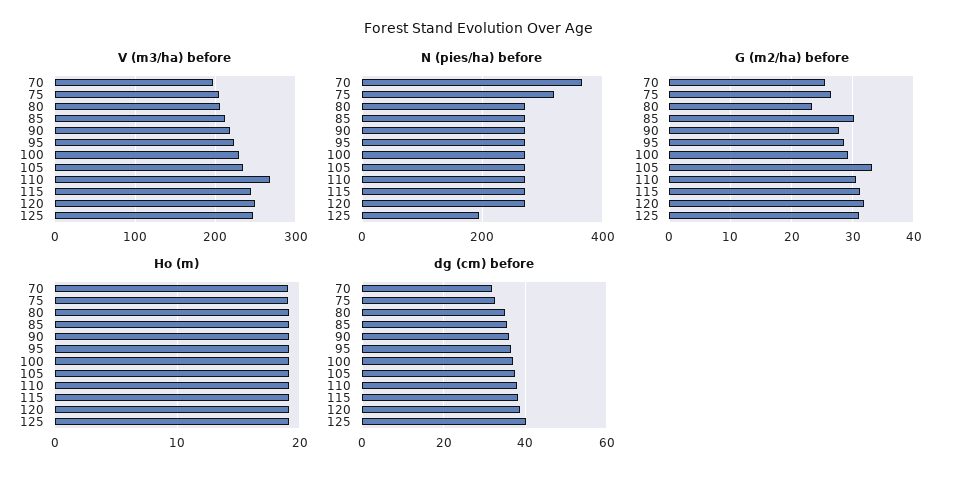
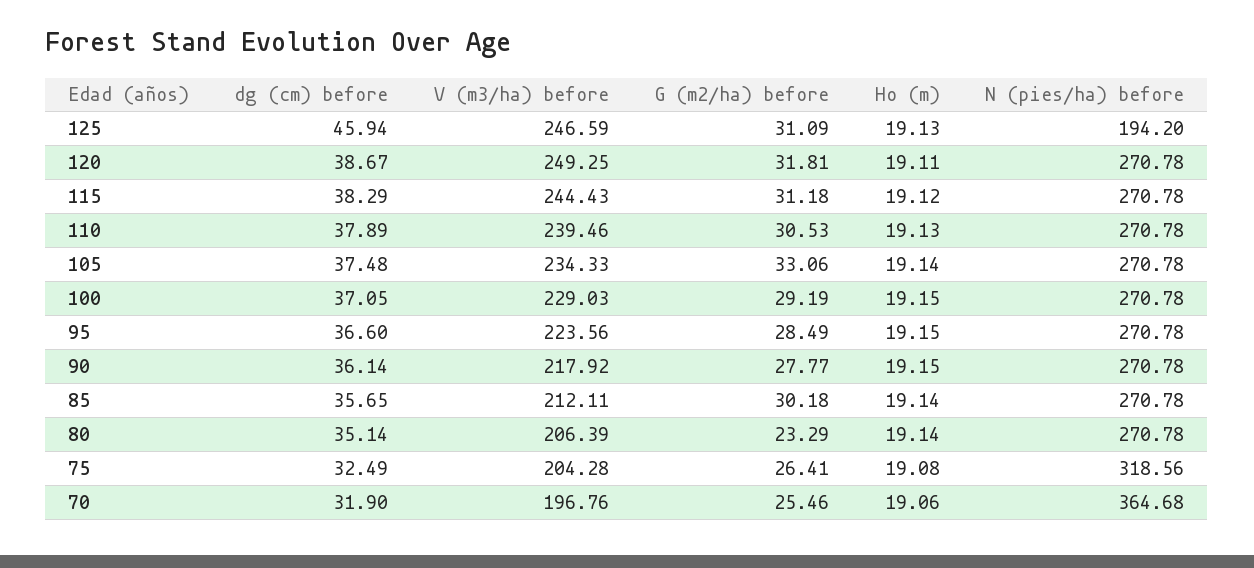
  {
    "V (m3/ha) before": {
      "70": 196.76,
      "75": 204.28,
      "80": 206.39,
      "85": 212.11,
      "90": 217.92,
      "95": 223.56,
      "100": 229.03,
      "105": 234.33,
-     "110": 270,
+     "110": 239.46,
      "115": 244.43,
      "120": 249.25,
      "125": 246.59
    },
    "N (pies/ha) before": {
      "70": 364.68,
      "75": 318.56,
      "80": 270.78,
      "85": 270.78,
      "90": 270.78,
      "95": 270.78,
      "100": 270.78,
      "105": 270.78,
      "110": 270.78,
      "115": 270.78,
      "120": 270.78,
      "125": 194.2
    },
    "G (m2/ha) before": {
      "70": 25.46,
      "75": 26.41,
      "80": 23.29,
      "85": 30.18,
      "90": 27.77,
      "95": 28.49,
      "100": 29.19,
      "105": 33.06,
      "110": 30.53,
      "115": 31.18,
      "120": 31.81,
      "125": 31.09
    },
    "Ho (m)": {
      "70": 19.06,
      "75": 19.08,
      "80": 19.14,
      "85": 19.14,
      "90": 19.15,
      "95": 19.15,
      "100": 19.15,
      "105": 19.14,
      "110": 19.13,
      "115": 19.12,
      "120": 19.11,
      "125": 19.13
    },
    "dg (cm) before": {
      "70": 31.9,
      "75": 32.49,
      "80": 35.14,
      "85": 35.65,
      "90": 36.14,
      "95": 36.6,
      "100": 37.05,
      "105": 37.48,
      "110": 37.89,
      "115": 38.29,
      "120": 38.67,
-     "125": 40
+     "125": 45.94
    }
  }

